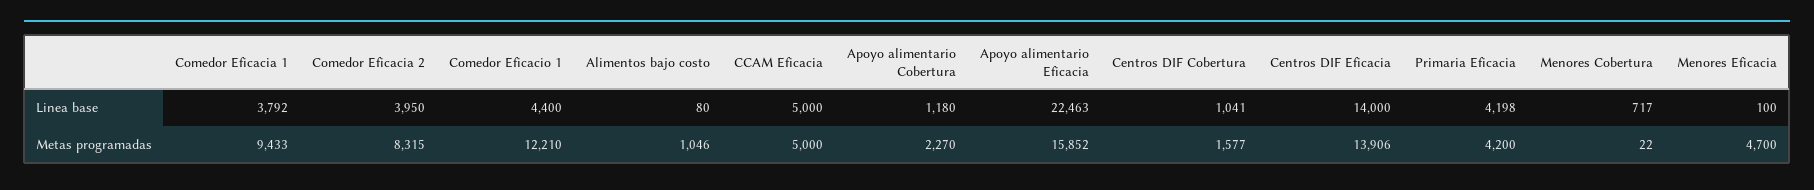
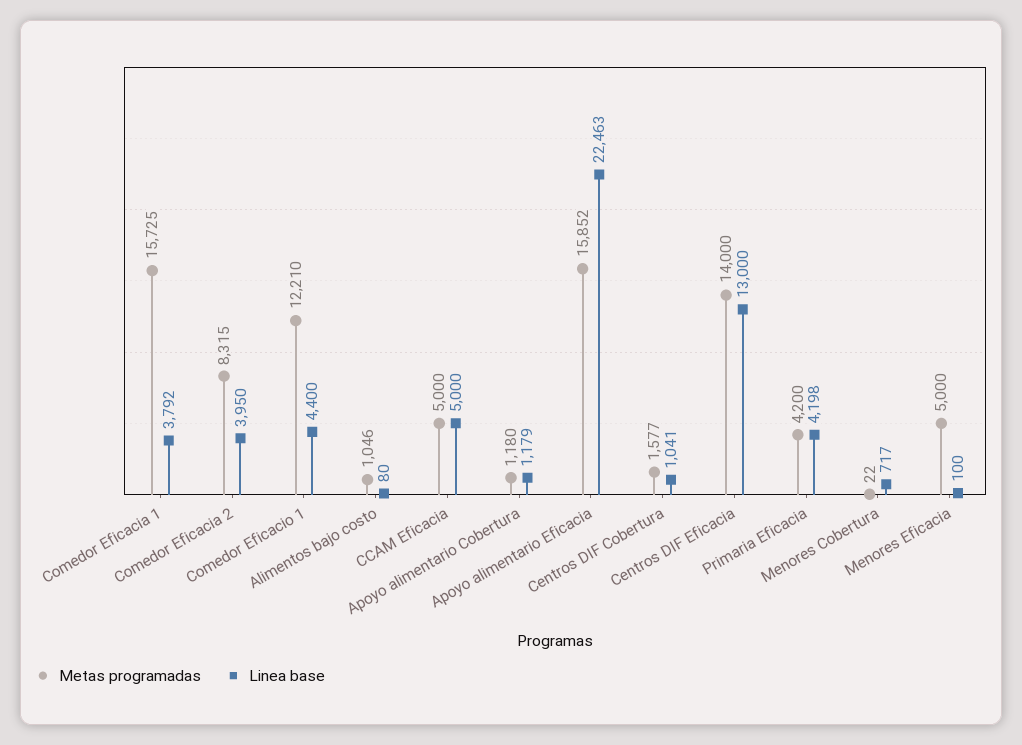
  {
    "Linea base": {
      "Comedor Eficacia 1": 3792,
      "Comedor Eficacia 2": 3950,
      "Comedor Eficacio 1": 4400,
      "Alimentos bajo costo": 80,
      "CCAM Eficacia": 5000,
-     "Apoyo alimentario Cobertura": 1180,
+     "Apoyo alimentario Cobertura": 1179,
      "Apoyo alimentario Eficacia": 22463,
      "Centros DIF Cobertura": 1041,
-     "Centros DIF Eficacia": 14000,
+     "Centros DIF Eficacia": 13000,
      "Primaria Eficacia": 4198,
      "Menores Cobertura": 717,
      "Menores Eficacia": 100
    },
    "Metas programadas": {
-     "Comedor Eficacia 1": 9433,
+     "Comedor Eficacia 1": 15725,
      "Comedor Eficacia 2": 8315,
      "Comedor Eficacio 1": 12210,
      "Alimentos bajo costo": 1046,
      "CCAM Eficacia": 5000,
-     "Apoyo alimentario Cobertura": 2270,
+     "Apoyo alimentario Cobertura": 1180,
      "Apoyo alimentario Eficacia": 15852,
      "Centros DIF Cobertura": 1577,
-     "Centros DIF Eficacia": 13906,
+     "Centros DIF Eficacia": 14000,
      "Primaria Eficacia": 4200,
      "Menores Cobertura": 22,
-     "Menores Eficacia": 4700
+     "Menores Eficacia": 5000
    }
  }

